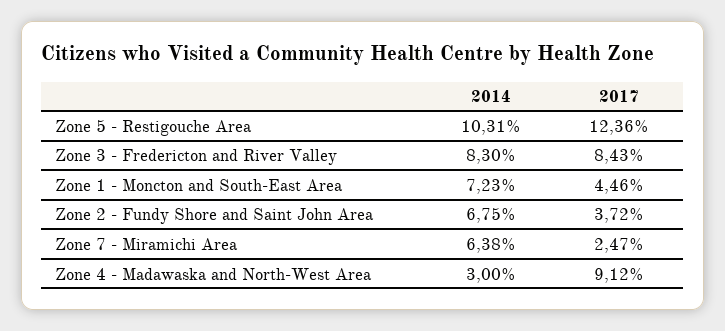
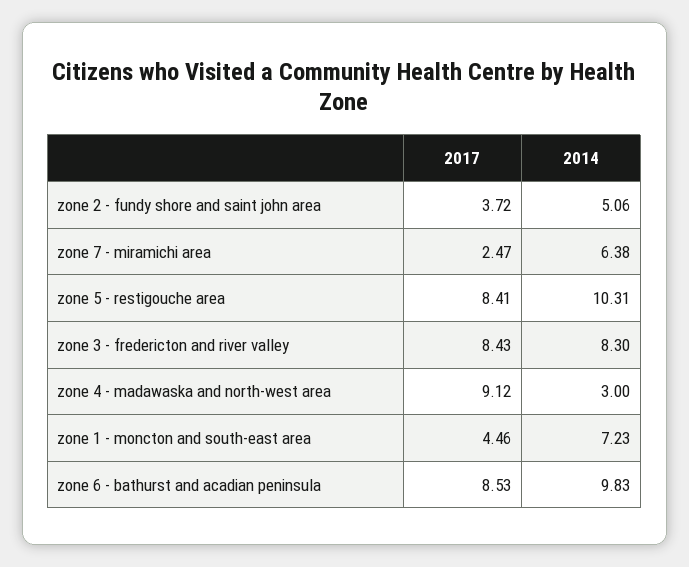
  {
    "2014": {
      "Zone 5 - Restigouche Area": 10.31,
      "Zone 3 - Fredericton and River Valley": 8.3,
      "Zone 1 - Moncton and South-East Area": 7.23,
-     "Zone 2 - Fundy Shore and Saint John Area": 6.75,
+     "Zone 2 - Fundy Shore and Saint John Area": 5.06,
      "Zone 7 - Miramichi Area": 6.38,
-     "Zone 4 - Madawaska and North-West Area": 3
+     "Zone 4 - Madawaska and North-West Area": 3,
+     "zone 6 - bathurst and acadian peninsula": 9.83
    },
    "2017": {
-     "Zone 5 - Restigouche Area": 12.36,
+     "Zone 5 - Restigouche Area": 8.41,
      "Zone 3 - Fredericton and River Valley": 8.43,
      "Zone 1 - Moncton and South-East Area": 4.46,
      "Zone 2 - Fundy Shore and Saint John Area": 3.72,
      "Zone 7 - Miramichi Area": 2.47,
-     "Zone 4 - Madawaska and North-West Area": 9.12
+     "Zone 4 - Madawaska and North-West Area": 9.12,
+     "zone 6 - bathurst and acadian peninsula": 8.53
    }
  }

